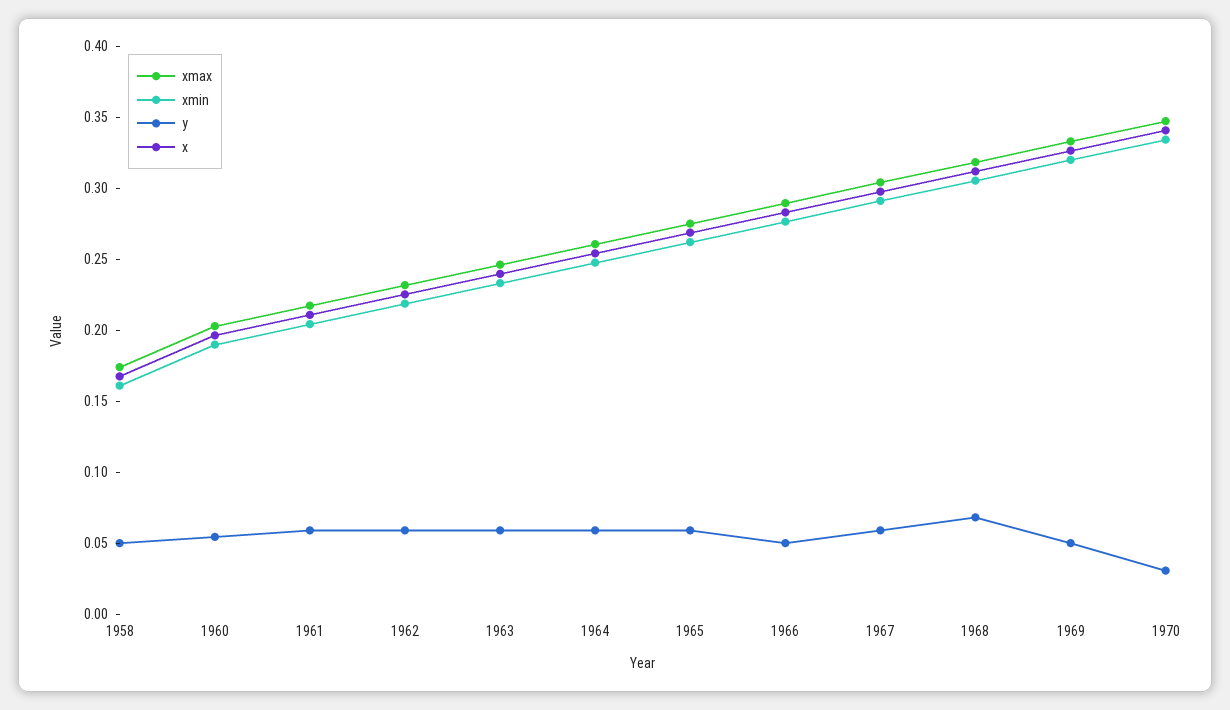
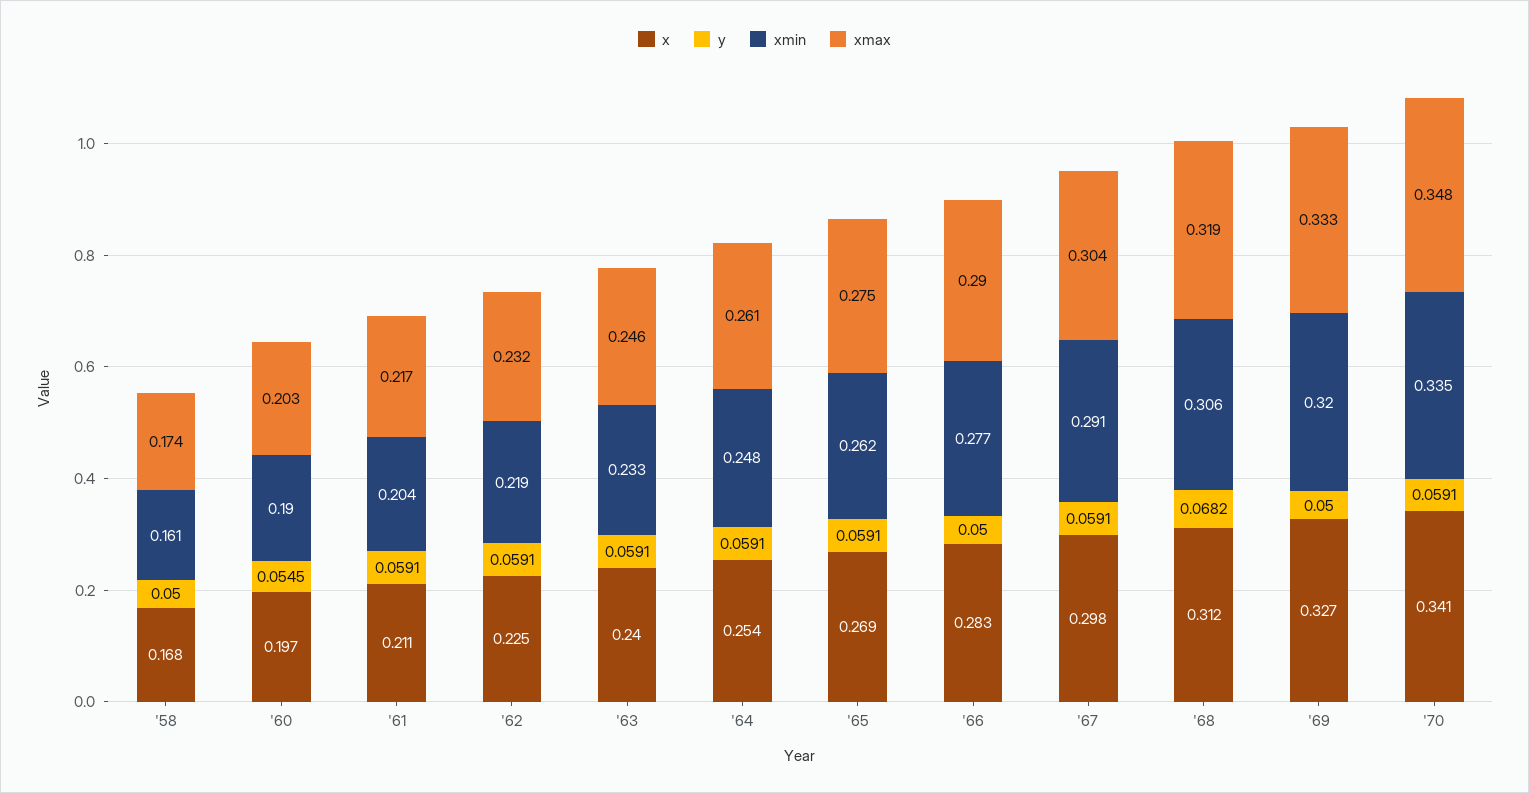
  {
    "xmax": {
      "1958": 0.174,
      "1960": 0.203,
      "1961": 0.217,
      "1962": 0.232,
      "1963": 0.246,
      "1964": 0.261,
      "1965": 0.275,
      "1966": 0.29,
      "1967": 0.304,
      "1968": 0.319,
      "1969": 0.333,
      "1970": 0.348
    },
    "xmin": {
      "1958": 0.161,
      "1960": 0.19,
      "1961": 0.204,
      "1962": 0.219,
      "1963": 0.233,
      "1964": 0.248,
      "1965": 0.262,
      "1966": 0.277,
      "1967": 0.291,
      "1968": 0.306,
      "1969": 0.32,
      "1970": 0.335
    },
    "y": {
      "1958": 0.05,
      "1960": 0.0545,
      "1961": 0.0591,
      "1962": 0.0591,
      "1963": 0.0591,
      "1964": 0.0591,
      "1965": 0.0591,
      "1966": 0.05,
      "1967": 0.0591,
      "1968": 0.0682,
      "1969": 0.05,
-     "1970": 0.03
+     "1970": 0.0591
    },
    "x": {
      "1958": 0.168,
      "1960": 0.197,
      "1961": 0.211,
      "1962": 0.225,
      "1963": 0.24,
      "1964": 0.254,
      "1965": 0.269,
      "1966": 0.283,
      "1967": 0.298,
      "1968": 0.312,
      "1969": 0.327,
      "1970": 0.341
    }
  }

